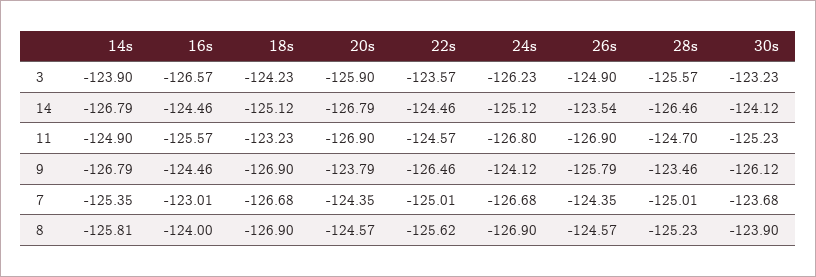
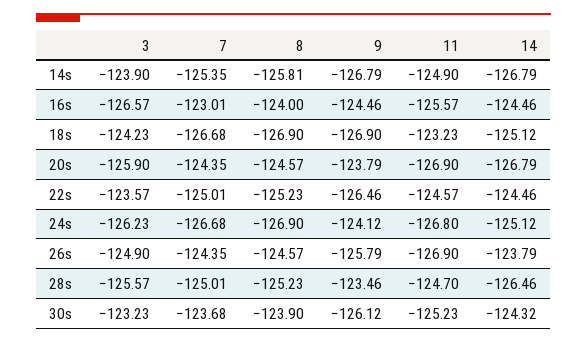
  {
    "14s": {
      "3": -123.9,
      "14": -126.79,
      "11": -124.9,
      "9": -126.79,
      "7": -125.35,
      "8": -125.81
    },
    "16s": {
      "3": -126.57,
      "14": -124.46,
      "11": -125.57,
      "9": -124.46,
      "7": -123.01,
      "8": -124
    },
    "18s": {
      "3": -124.23,
      "14": -125.12,
      "11": -123.23,
      "9": -126.9,
      "7": -126.68,
      "8": -126.9
    },
    "20s": {
      "3": -125.9,
      "14": -126.79,
      "11": -126.9,
      "9": -123.79,
      "7": -124.35,
      "8": -124.57
    },
    "22s": {
      "3": -123.57,
      "14": -124.46,
      "11": -124.57,
      "9": -126.46,
      "7": -125.01,
-     "8": -125.62
+     "8": -125.23
    },
    "24s": {
      "3": -126.23,
      "14": -125.12,
      "11": -126.8,
      "9": -124.12,
      "7": -126.68,
      "8": -126.9
    },
    "26s": {
      "3": -124.9,
-     "14": -123.54,
+     "14": -123.79,
      "11": -126.9,
      "9": -125.79,
      "7": -124.35,
      "8": -124.57
    },
    "28s": {
      "3": -125.57,
      "14": -126.46,
      "11": -124.7,
      "9": -123.46,
      "7": -125.01,
      "8": -125.23
    },
    "30s": {
      "3": -123.23,
-     "14": -124.12,
+     "14": -124.32,
      "11": -125.23,
      "9": -126.12,
      "7": -123.68,
      "8": -123.9
    }
  }

